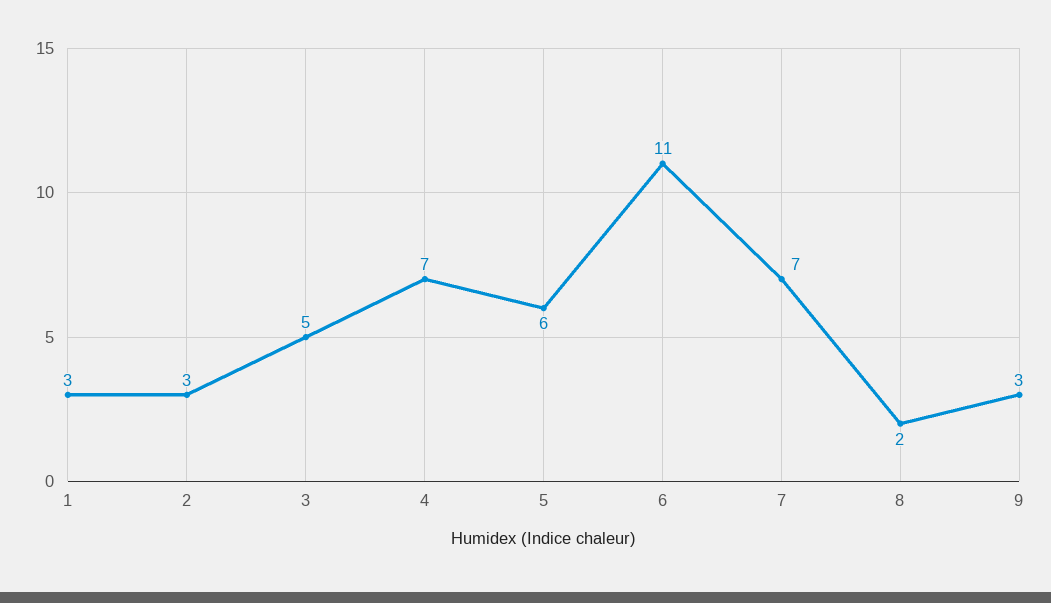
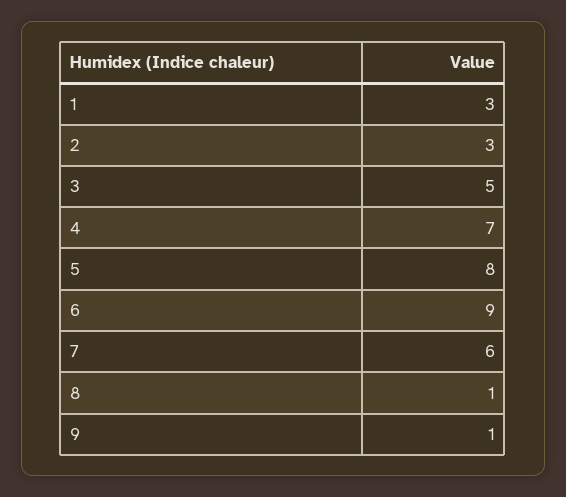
  {
    "1": 3,
    "2": 3,
    "3": 5,
    "4": 7,
-   "5": 6,
+   "5": 8,
-   "6": 11,
+   "6": 9,
-   "7": 7,
+   "7": 6,
-   "8": 2,
+   "8": 1,
-   "9": 3
+   "9": 1
  }

